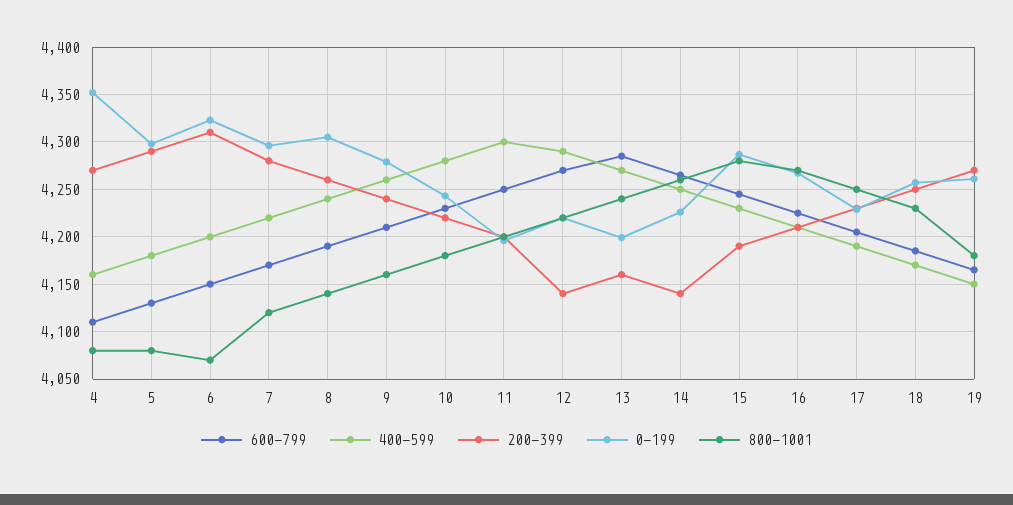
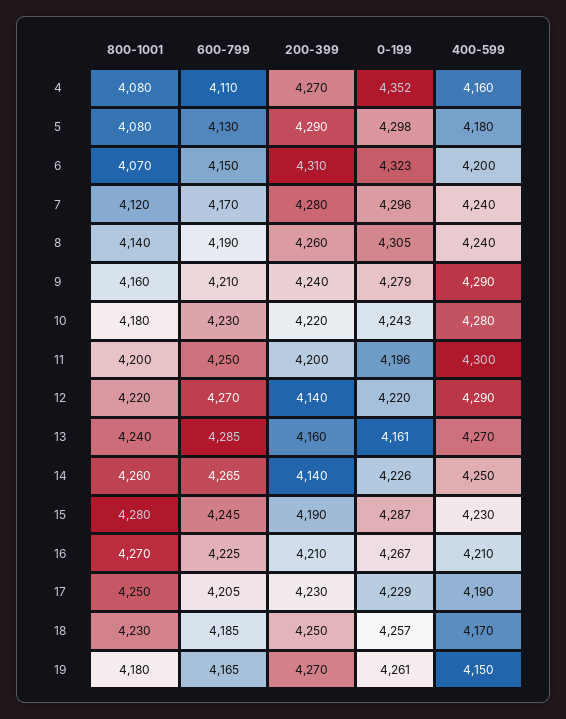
  {
    "600-799": {
      "4": 4110,
      "5": 4130,
      "6": 4150,
      "7": 4170,
      "8": 4190,
      "9": 4210,
      "10": 4230,
      "11": 4250,
      "12": 4270,
      "13": 4285,
      "14": 4265,
      "15": 4245,
      "16": 4225,
      "17": 4205,
      "18": 4185,
      "19": 4165
    },
    "400-599": {
      "4": 4160,
      "5": 4180,
      "6": 4200,
-     "7": 4220,
+     "7": 4240,
      "8": 4240,
-     "9": 4260,
+     "9": 4290,
      "10": 4280,
      "11": 4300,
      "12": 4290,
      "13": 4270,
      "14": 4250,
      "15": 4230,
      "16": 4210,
      "17": 4190,
      "18": 4170,
      "19": 4150
    },
    "200-399": {
      "4": 4270,
      "5": 4290,
      "6": 4310,
      "7": 4280,
      "8": 4260,
      "9": 4240,
      "10": 4220,
      "11": 4200,
      "12": 4140,
      "13": 4160,
      "14": 4140,
      "15": 4190,
      "16": 4210,
      "17": 4230,
      "18": 4250,
      "19": 4270
    },
    "0-199": {
      "4": 4352,
      "5": 4298,
      "6": 4323,
      "7": 4296,
      "8": 4305,
      "9": 4279,
      "10": 4243,
      "11": 4196,
      "12": 4220,
-     "13": 4200,
+     "13": 4161,
      "14": 4226,
      "15": 4287,
      "16": 4267,
      "17": 4229,
      "18": 4257,
      "19": 4261
    },
    "800-1001": {
      "4": 4080,
      "5": 4080,
      "6": 4070,
      "7": 4120,
      "8": 4140,
      "9": 4160,
      "10": 4180,
      "11": 4200,
      "12": 4220,
      "13": 4240,
      "14": 4260,
      "15": 4280,
      "16": 4270,
      "17": 4250,
      "18": 4230,
      "19": 4180
    }
  }

